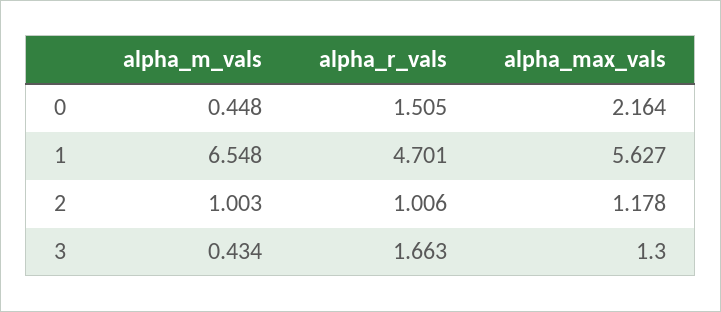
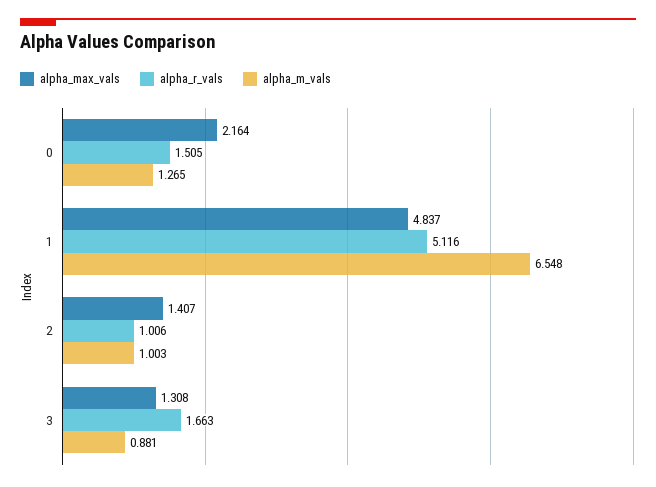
  {
    "alpha_m_vals": {
-     "0": 0.448,
+     "0": 1.265,
      "1": 6.548,
      "2": 1.003,
-     "3": 0.434
+     "3": 0.881
    },
    "alpha_r_vals": {
      "0": 1.505,
-     "1": 4.701,
+     "1": 5.116,
      "2": 1.006,
      "3": 1.663
    },
    "alpha_max_vals": {
      "0": 2.164,
-     "1": 5.627,
+     "1": 4.837,
-     "2": 1.178,
+     "2": 1.407,
-     "3": 1.3
+     "3": 1.308
    }
  }

